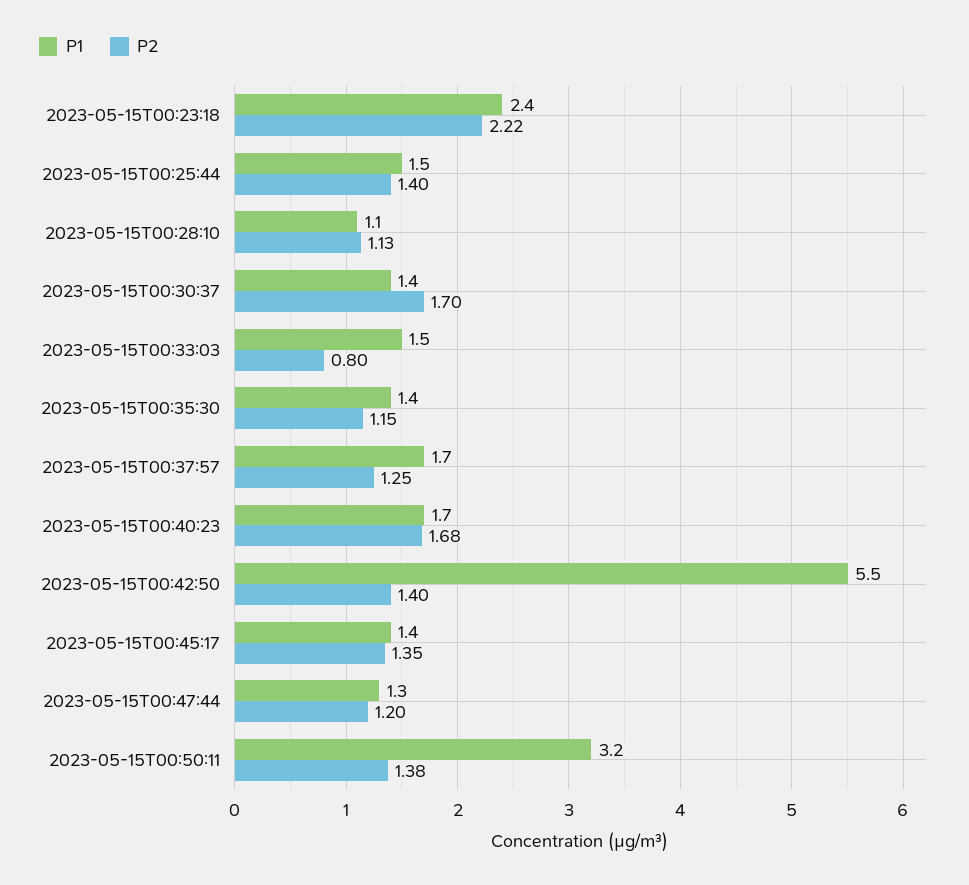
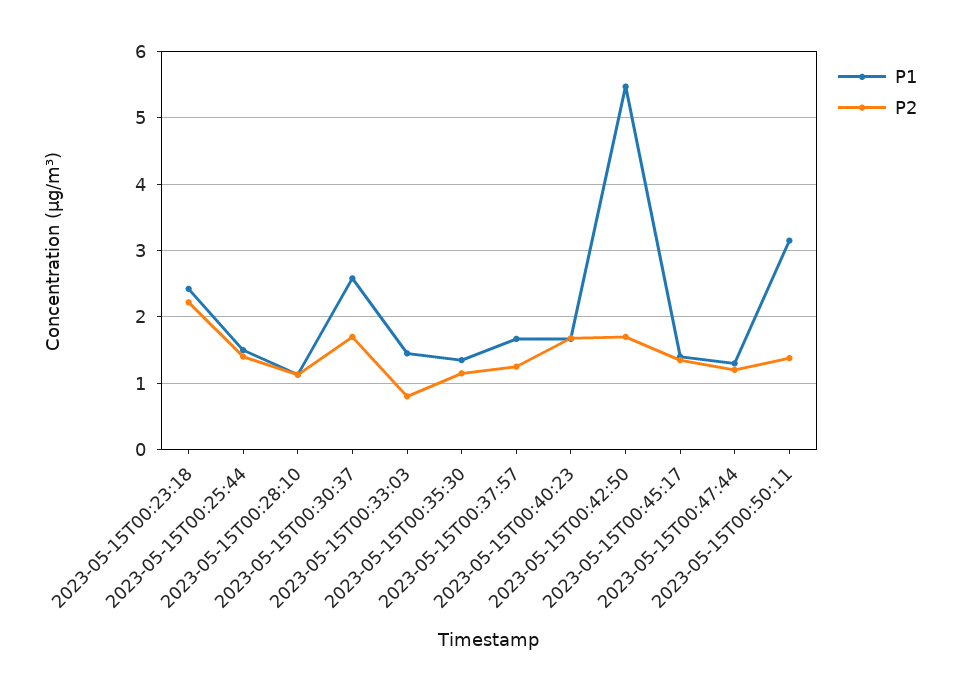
  {
    "P1": {
      "2023-05-15T00:23:18": 2.4,
      "2023-05-15T00:25:44": 1.5,
      "2023-05-15T00:28:10": 1.1,
-     "2023-05-15T00:30:37": 1.4,
+     "2023-05-15T00:30:37": 2.6,
      "2023-05-15T00:33:03": 1.5,
      "2023-05-15T00:35:30": 1.4,
      "2023-05-15T00:37:57": 1.7,
      "2023-05-15T00:40:23": 1.7,
      "2023-05-15T00:42:50": 5.5,
      "2023-05-15T00:45:17": 1.4,
      "2023-05-15T00:47:44": 1.3,
      "2023-05-15T00:50:11": 3.2
    },
    "P2": {
      "2023-05-15T00:23:18": 2.22,
      "2023-05-15T00:25:44": 1.4,
      "2023-05-15T00:28:10": 1.13,
      "2023-05-15T00:30:37": 1.7,
      "2023-05-15T00:33:03": 0.8,
      "2023-05-15T00:35:30": 1.15,
      "2023-05-15T00:37:57": 1.25,
      "2023-05-15T00:40:23": 1.68,
-     "2023-05-15T00:42:50": 1.4,
+     "2023-05-15T00:42:50": 1.7,
      "2023-05-15T00:45:17": 1.35,
      "2023-05-15T00:47:44": 1.2,
      "2023-05-15T00:50:11": 1.38
    }
  }

